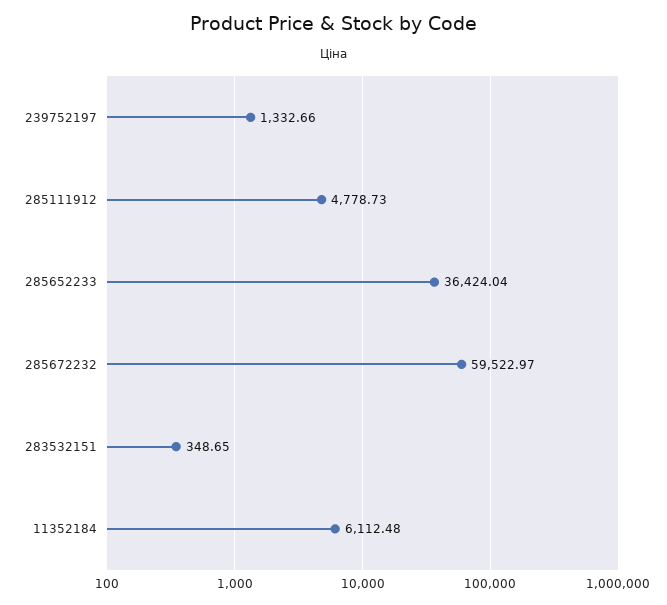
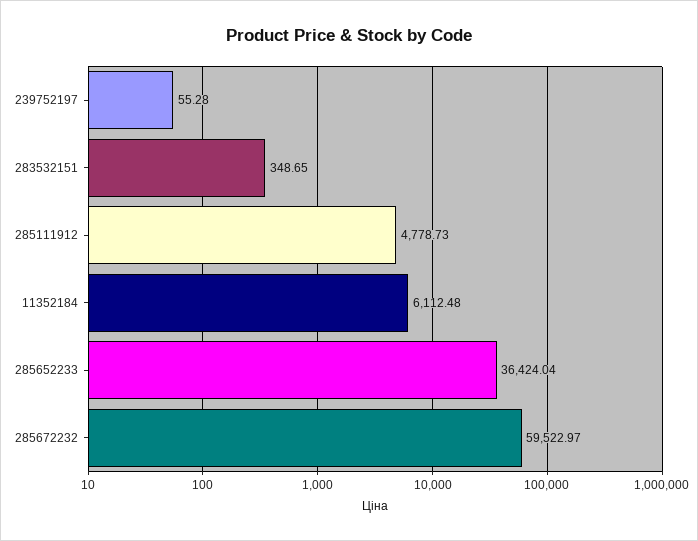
  {
-   "239752197": 1332.66,
+   "239752197": 55.28,
    "285111912": 4778.73,
    "285652233": 36424.04,
    "285672232": 59522.97,
    "283532151": 348.65,
    "11352184": 6112.48
  }

